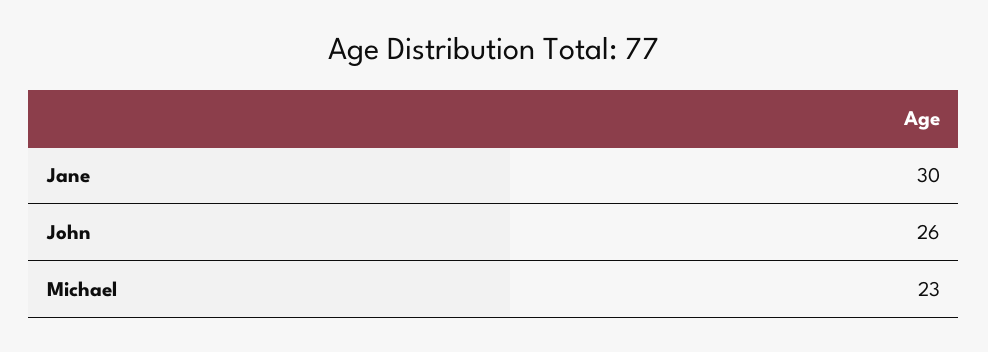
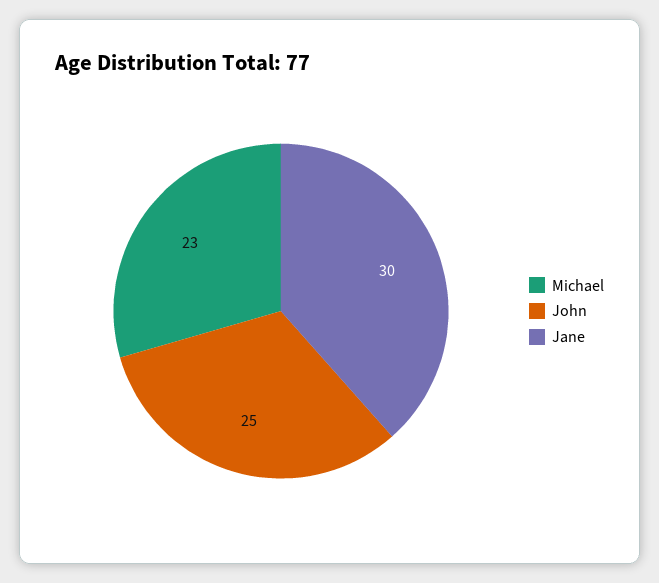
  {
    "Jane": 30,
-   "John": 26,
+   "John": 25,
    "Michael": 23
  }

